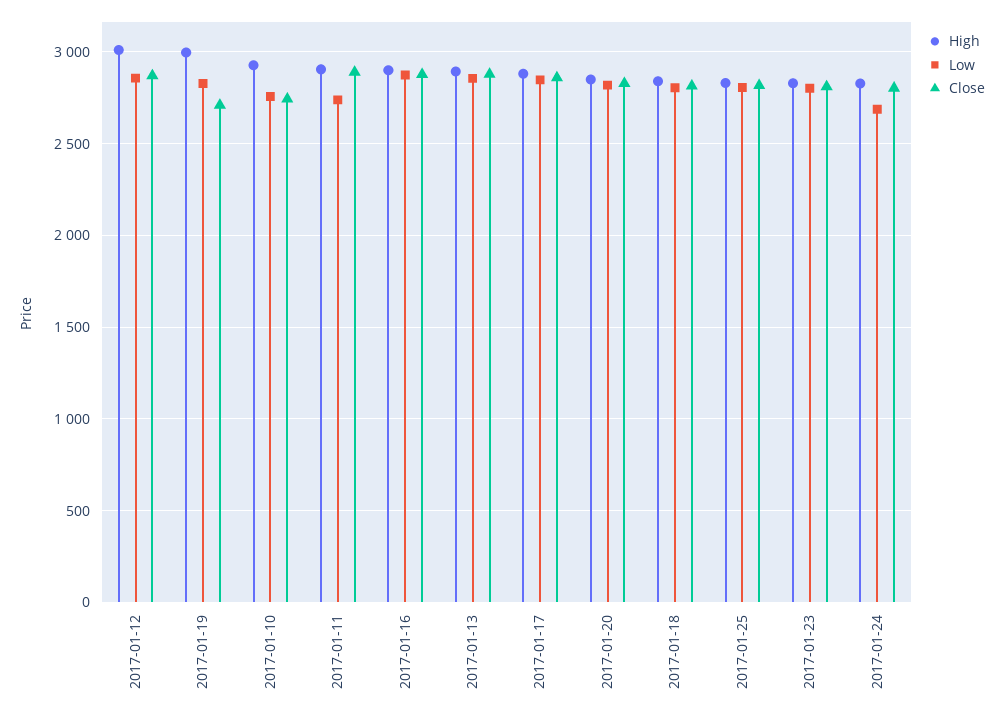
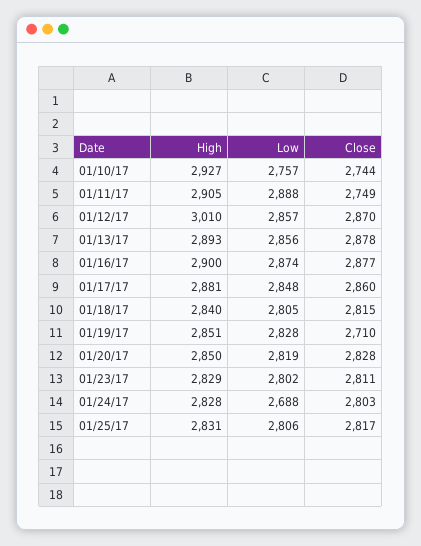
  {
    "High": {
      "2017-01-12": 3010,
-     "2017-01-19": 3000,
+     "2017-01-19": 2851,
      "2017-01-10": 2927,
      "2017-01-11": 2905,
      "2017-01-16": 2900,
      "2017-01-13": 2893,
      "2017-01-17": 2881,
      "2017-01-20": 2850,
      "2017-01-18": 2840,
      "2017-01-25": 2831,
      "2017-01-23": 2829,
      "2017-01-24": 2828
    },
    "Low": {
      "2017-01-12": 2857,
      "2017-01-19": 2828,
      "2017-01-10": 2757,
-     "2017-01-11": 2750,
+     "2017-01-11": 2888,
      "2017-01-16": 2874,
      "2017-01-13": 2856,
      "2017-01-17": 2848,
      "2017-01-20": 2819,
      "2017-01-18": 2805,
      "2017-01-25": 2806,
      "2017-01-23": 2802,
      "2017-01-24": 2688
    },
    "Close": {
      "2017-01-12": 2870,
      "2017-01-19": 2710,
      "2017-01-10": 2744,
-     "2017-01-11": 2900,
+     "2017-01-11": 2749,
      "2017-01-16": 2877,
      "2017-01-13": 2878,
      "2017-01-17": 2860,
      "2017-01-20": 2828,
      "2017-01-18": 2815,
      "2017-01-25": 2817,
      "2017-01-23": 2811,
      "2017-01-24": 2803
    }
  }

